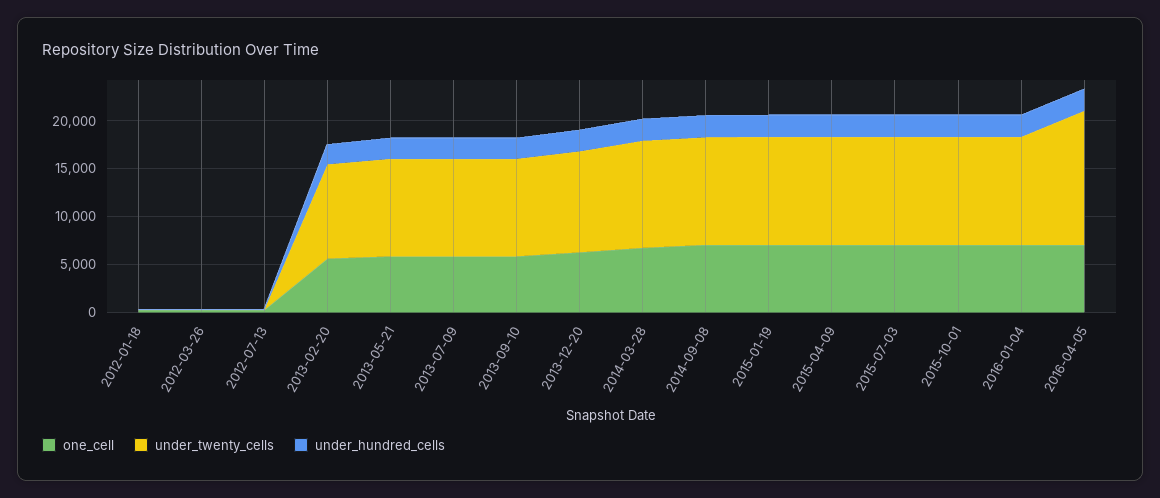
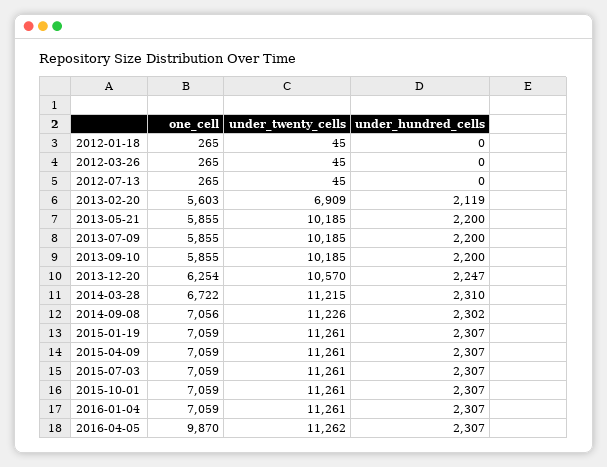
  {
    "one_cell": {
      "2012-01-18": 265,
      "2012-03-26": 265,
      "2012-07-13": 265,
      "2013-02-20": 5603,
      "2013-05-21": 5855,
      "2013-07-09": 5855,
      "2013-09-10": 5855,
      "2013-12-20": 6254,
      "2014-03-28": 6722,
      "2014-09-08": 7056,
      "2015-01-19": 7059,
      "2015-04-09": 7059,
      "2015-07-03": 7059,
      "2015-10-01": 7059,
      "2016-01-04": 7059,
-     "2016-04-05": 7000
+     "2016-04-05": 9870
    },
    "under_twenty_cells": {
      "2012-01-18": 45,
      "2012-03-26": 45,
      "2012-07-13": 45,
-     "2013-02-20": 10000,
+     "2013-02-20": 6909,
      "2013-05-21": 10185,
      "2013-07-09": 10185,
      "2013-09-10": 10185,
      "2013-12-20": 10570,
      "2014-03-28": 11215,
      "2014-09-08": 11226,
      "2015-01-19": 11261,
      "2015-04-09": 11261,
      "2015-07-03": 11261,
      "2015-10-01": 11261,
      "2016-01-04": 11261,
-     "2016-04-05": 14000
+     "2016-04-05": 11262
    },
    "under_hundred_cells": {
      "2012-01-18": 0,
      "2012-03-26": 0,
      "2012-07-13": 0,
      "2013-02-20": 2119,
      "2013-05-21": 2200,
      "2013-07-09": 2200,
      "2013-09-10": 2200,
      "2013-12-20": 2247,
      "2014-03-28": 2310,
      "2014-09-08": 2302,
      "2015-01-19": 2307,
      "2015-04-09": 2307,
      "2015-07-03": 2307,
      "2015-10-01": 2307,
      "2016-01-04": 2307,
      "2016-04-05": 2307
    }
  }

